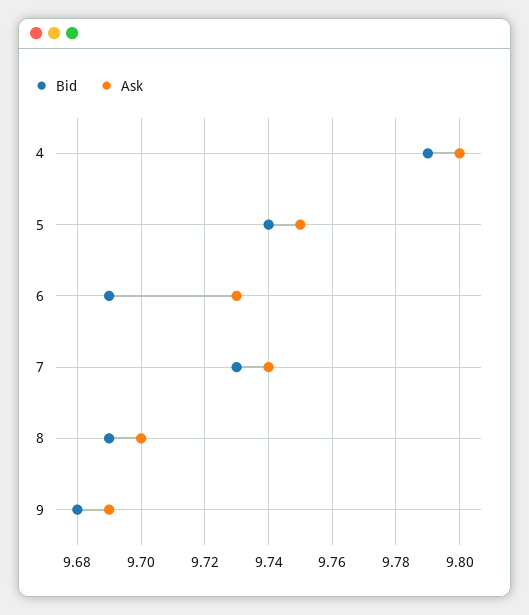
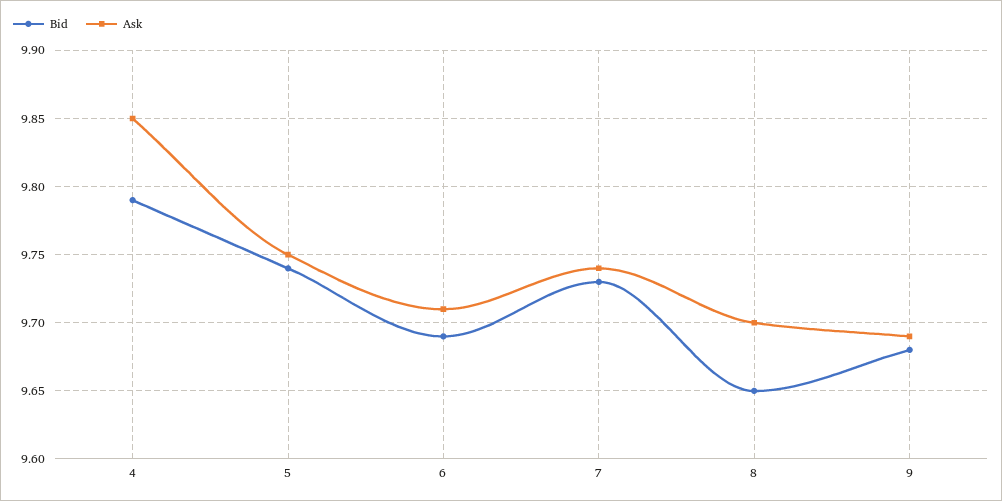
  {
    "Bid": {
      "4": 9.79,
      "5": 9.74,
      "6": 9.69,
      "7": 9.73,
-     "8": 9.69,
+     "8": 9.65,
      "9": 9.68
    },
    "Ask": {
-     "4": 9.8,
+     "4": 9.85,
      "5": 9.75,
-     "6": 9.73,
+     "6": 9.71,
      "7": 9.74,
      "8": 9.7,
      "9": 9.69
    }
  }

